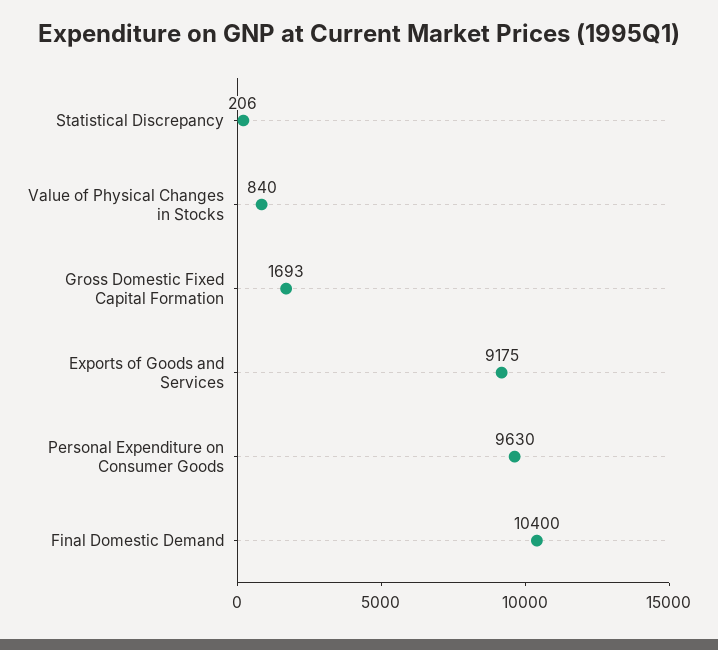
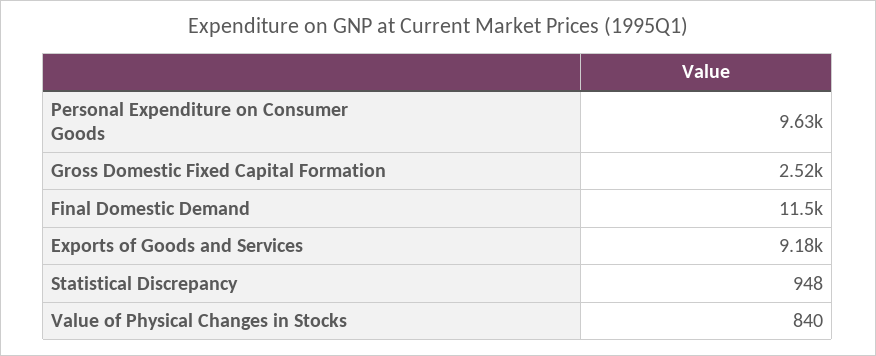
  {
-   "Statistical Discrepancy": 206,
+   "Statistical Discrepancy": 948,
    "Value of Physical Changes in Stocks": 840,
-   "Gross Domestic Fixed Capital Formation": 1693,
+   "Gross Domestic Fixed Capital Formation": 2520,
    "Exports of Goods and Services": 9175,
    "Personal Expenditure on Consumer Goods": 9630,
-   "Final Domestic Demand": 10400
+   "Final Domestic Demand": 11500
  }

